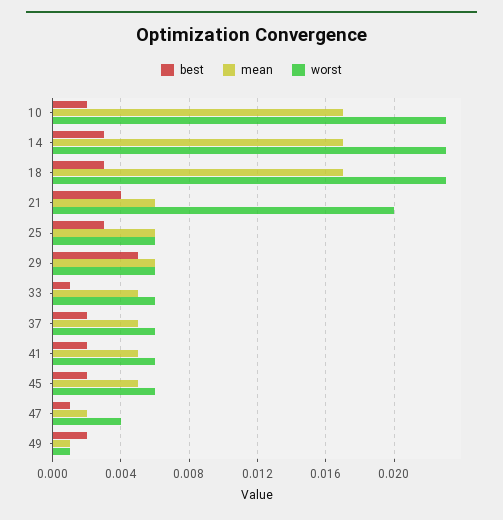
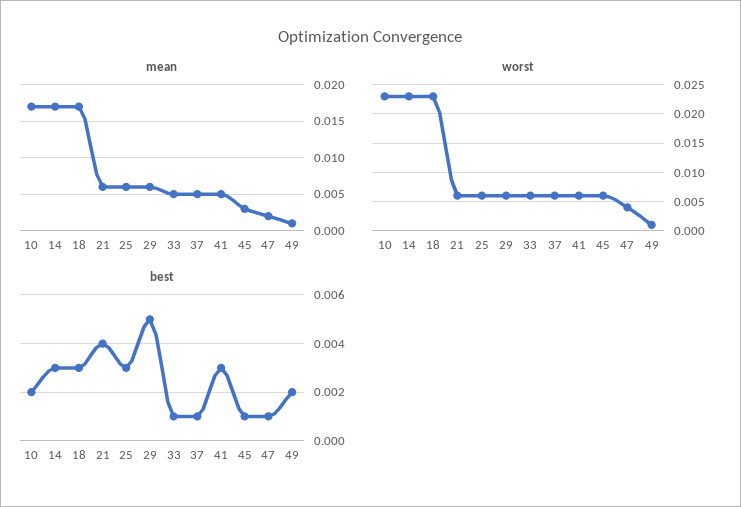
  {
    "best": {
      "10": 0.002,
      "14": 0.003,
      "18": 0.003,
      "21": 0.004,
      "25": 0.003,
      "29": 0.005,
      "33": 0.001,
-     "37": 0.002,
+     "37": 0.001,
-     "41": 0.002,
+     "41": 0.003,
-     "45": 0.002,
+     "45": 0.001,
      "47": 0.001,
      "49": 0.002
    },
    "mean": {
      "10": 0.017,
      "14": 0.017,
      "18": 0.017,
      "21": 0.006,
      "25": 0.006,
      "29": 0.006,
      "33": 0.005,
      "37": 0.005,
      "41": 0.005,
-     "45": 0.005,
+     "45": 0.003,
      "47": 0.002,
      "49": 0.001
    },
    "worst": {
      "10": 0.023,
      "14": 0.023,
      "18": 0.023,
-     "21": 0.02,
+     "21": 0.005,
      "25": 0.006,
      "29": 0.006,
      "33": 0.006,
      "37": 0.006,
      "41": 0.006,
      "45": 0.006,
      "47": 0.004,
      "49": 0.001
    }
  }

